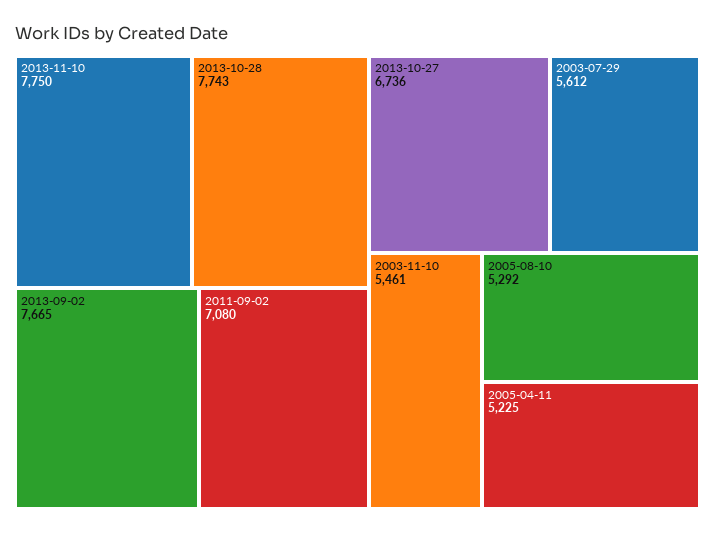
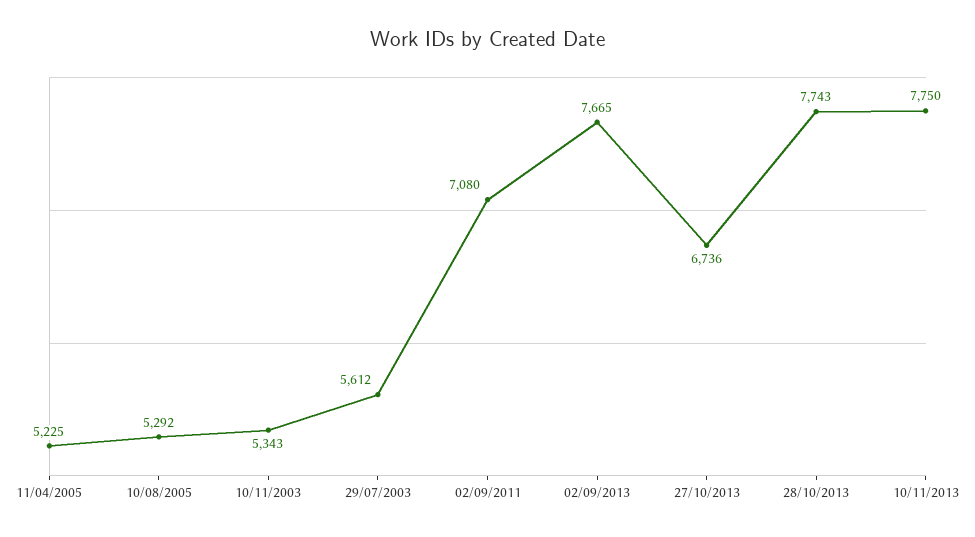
  {
    "2013-11-10": 7750,
    "2013-10-28": 7743,
    "2013-09-02": 7665,
    "2011-09-02": 7080,
    "2013-10-27": 6736,
    "2003-07-29": 5612,
-   "2003-11-10": 5461,
+   "2003-11-10": 5343,
    "2005-08-10": 5292,
    "2005-04-11": 5225
  }

